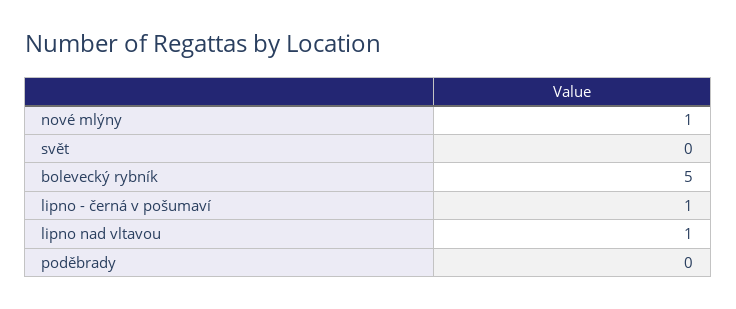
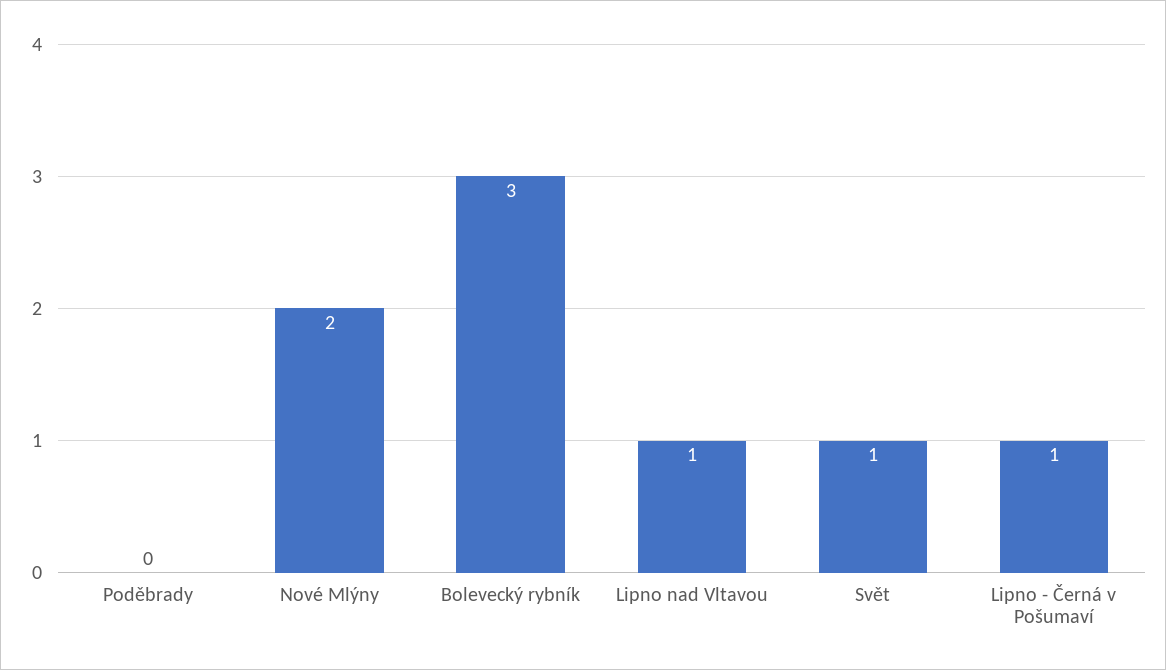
  {
-   "nové mlýny": 1,
+   "nové mlýny": 2,
-   "svět": 0,
+   "svět": 1,
-   "bolevecký rybník": 5,
+   "bolevecký rybník": 3,
    "lipno - černá v pošumaví": 1,
    "lipno nad vltavou": 1,
    "poděbrady": 0
  }

